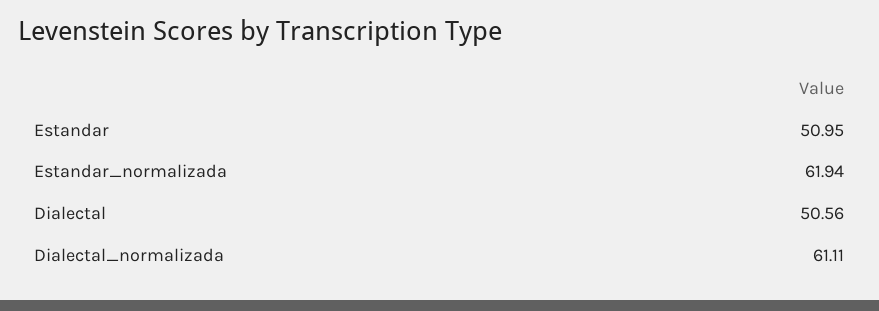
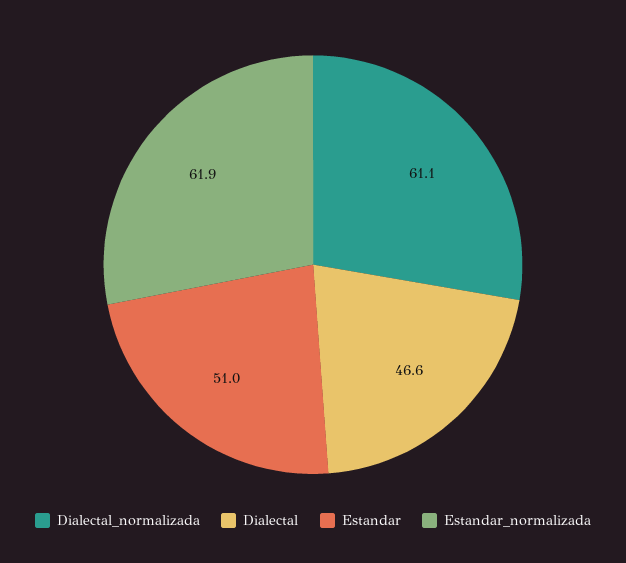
  {
    "Estandar": 50.95,
    "Estandar_normalizada": 61.94,
-   "Dialectal": 50.56,
+   "Dialectal": 46.6,
    "Dialectal_normalizada": 61.11
  }

